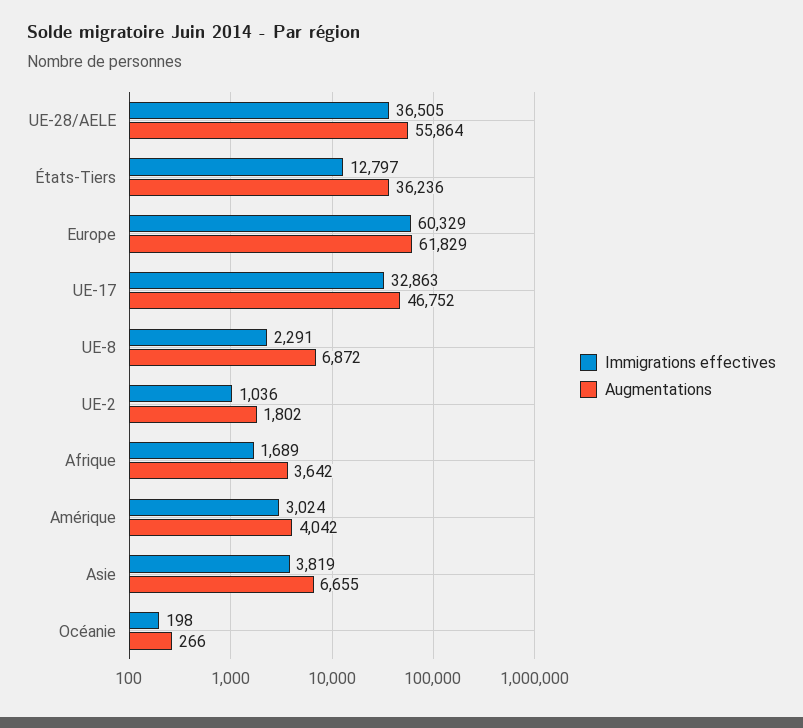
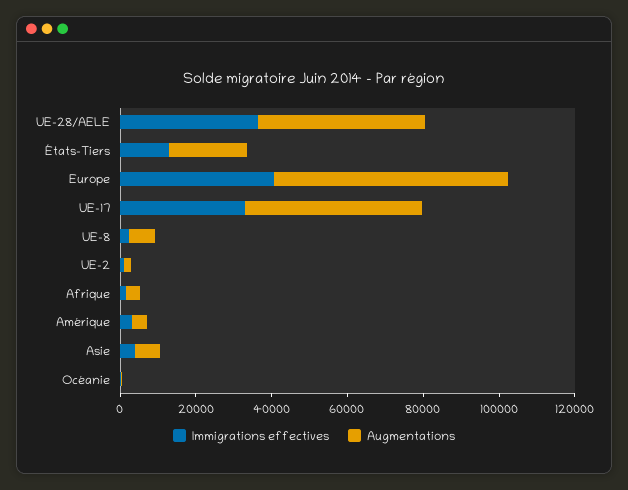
  {
    "Immigrations effectives": {
      "UE-28/AELE": 36505,
      "États-Tiers": 12797,
-     "Europe": 60329,
+     "Europe": 40000,
      "UE-17": 32863,
      "UE-8": 2291,
      "UE-2": 1036,
      "Afrique": 1689,
      "Amérique": 3024,
      "Asie": 3819,
      "Océanie": 198
    },
    "Augmentations": {
-     "UE-28/AELE": 55864,
+     "UE-28/AELE": 45000,
-     "États-Tiers": 36236,
+     "États-Tiers": 20000,
      "Europe": 61829,
      "UE-17": 46752,
      "UE-8": 6872,
      "UE-2": 1802,
      "Afrique": 3642,
      "Amérique": 4042,
      "Asie": 6655,
      "Océanie": 266
    }
  }

